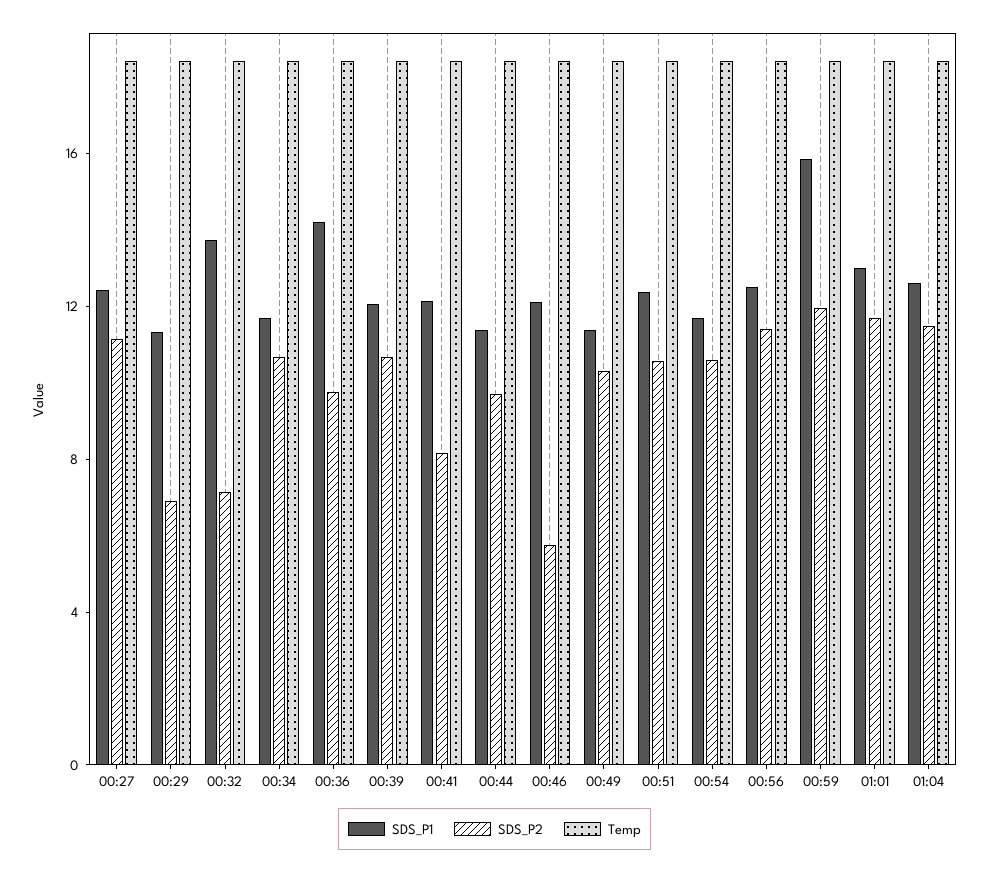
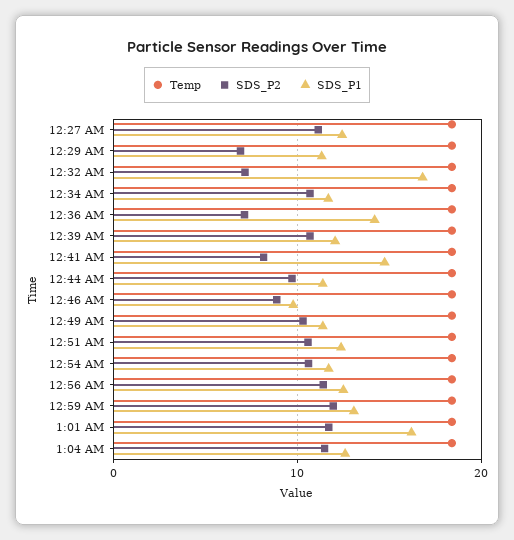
  {
    "SDS_P1": {
      "00:27": 12,
      "00:29": 11,
-     "00:32": 14,
+     "00:32": 17,
      "00:34": 12,
      "00:36": 14,
      "00:39": 12,
-     "00:41": 12,
+     "00:41": 15,
      "00:44": 11,
-     "00:46": 12,
+     "00:46": 10,
      "00:49": 11,
      "00:51": 12,
      "00:54": 12,
      "00:56": 13,
-     "00:59": 16,
+     "00:59": 13,
-     "01:01": 13,
+     "01:01": 16,
      "01:04": 13
    },
    "SDS_P2": {
      "00:27": 11,
      "00:29": 7,
      "00:32": 7,
      "00:34": 11,
-     "00:36": 10,
+     "00:36": 7,
      "00:39": 11,
      "00:41": 8,
      "00:44": 10,
-     "00:46": 6,
+     "00:46": 9,
      "00:49": 10,
      "00:51": 11,
      "00:54": 11,
      "00:56": 11,
      "00:59": 12,
      "01:01": 12,
      "01:04": 11
    },
    "Temp": {
      "00:27": 18,
      "00:29": 18,
      "00:32": 18,
      "00:34": 18,
      "00:36": 18,
      "00:39": 18,
      "00:41": 18,
      "00:44": 18,
      "00:46": 18,
      "00:49": 18,
      "00:51": 18,
      "00:54": 18,
      "00:56": 18,
      "00:59": 18,
      "01:01": 18,
      "01:04": 18
    }
  }

